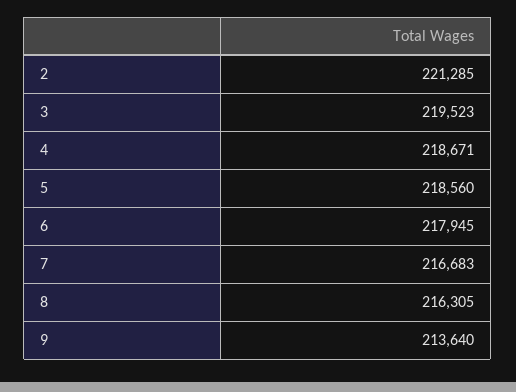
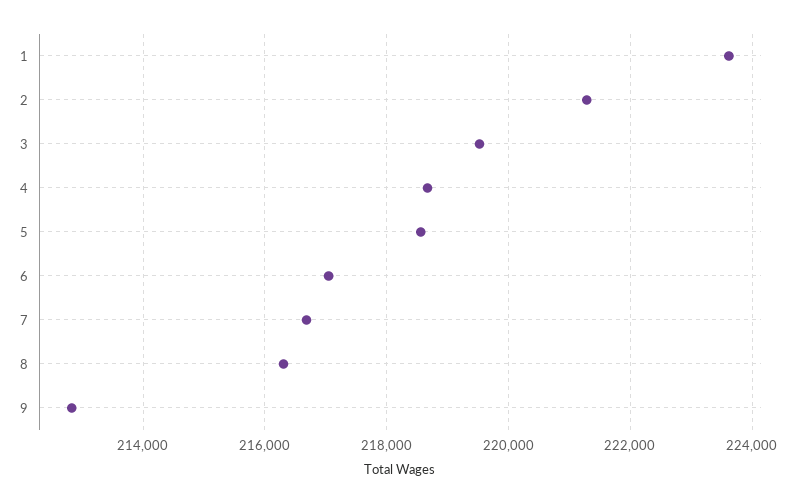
  {
    "2": 221285,
    "3": 219523,
    "4": 218671,
    "5": 218560,
-   "6": 217945,
+   "6": 217000,
    "7": 216683,
    "8": 216305,
-   "9": 213640
+   "9": 212800,
+   "1": 223600
  }

